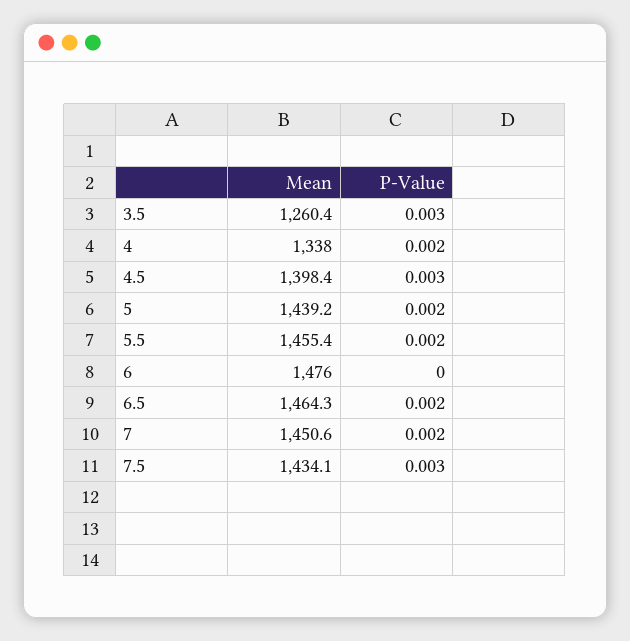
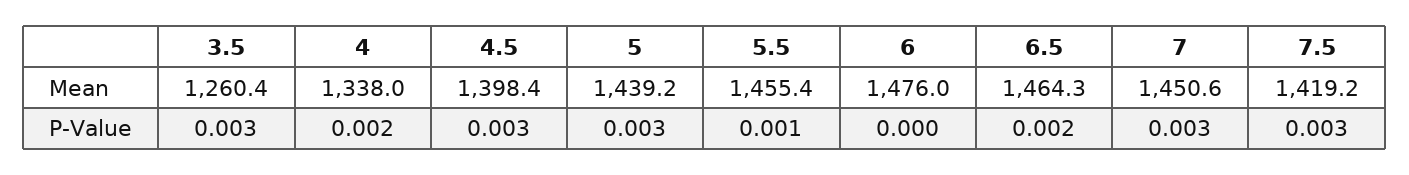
  {
    "Mean": {
      "3.5": 1260.4,
      "4": 1338,
      "4.5": 1398.4,
      "5": 1439.2,
      "5.5": 1455.4,
      "6": 1476,
      "6.5": 1464.3,
      "7": 1450.6,
-     "7.5": 1434.1
+     "7.5": 1419.2
    },
    "P-Value": {
      "3.5": 0.003,
      "4": 0.002,
      "4.5": 0.003,
-     "5": 0.002,
+     "5": 0.003,
-     "5.5": 0.002,
+     "5.5": 0.001,
      "6": 0,
      "6.5": 0.002,
-     "7": 0.002,
+     "7": 0.003,
      "7.5": 0.003
    }
  }

